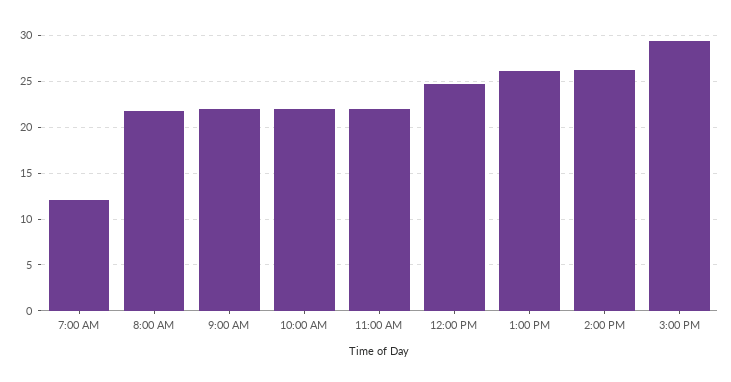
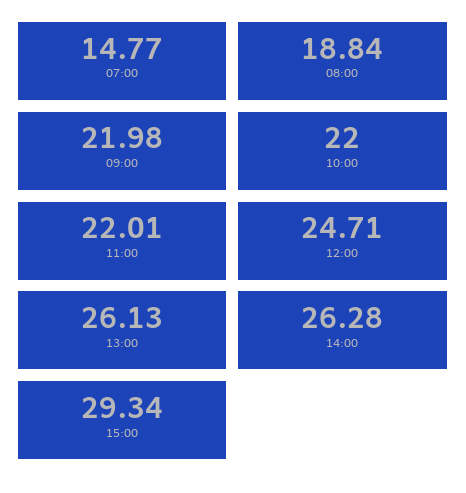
  {
-   "7:00 AM": 12,
+   "7:00 AM": 14.77,
-   "8:00 AM": 22,
+   "8:00 AM": 18.84,
    "9:00 AM": 21.98,
    "10:00 AM": 22,
    "11:00 AM": 22.01,
    "12:00 PM": 24.71,
    "1:00 PM": 26.13,
    "2:00 PM": 26.28,
    "3:00 PM": 29.34
  }

